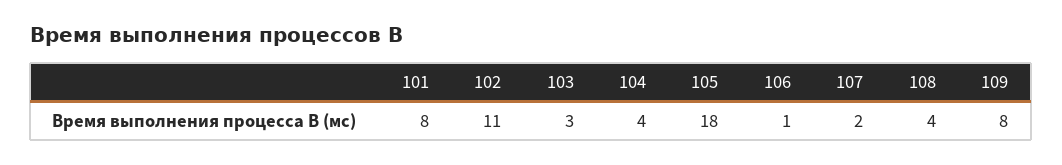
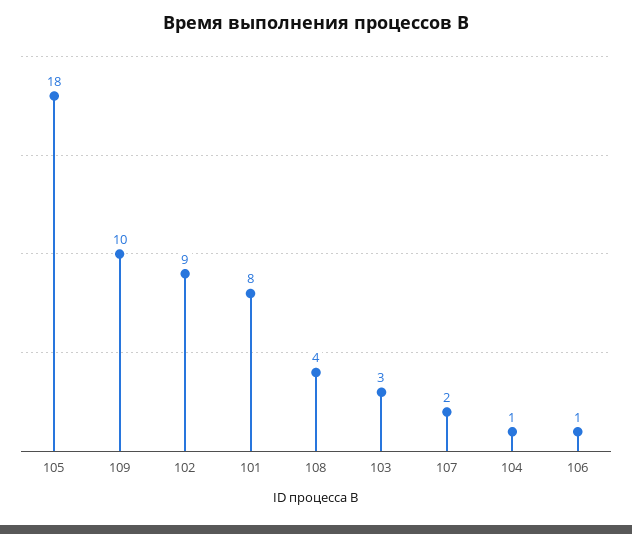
  {
    "101": 8,
-   "102": 11,
+   "102": 9,
    "103": 3,
-   "104": 4,
+   "104": 1,
    "105": 18,
    "106": 1,
    "107": 2,
    "108": 4,
-   "109": 8
+   "109": 10
  }

